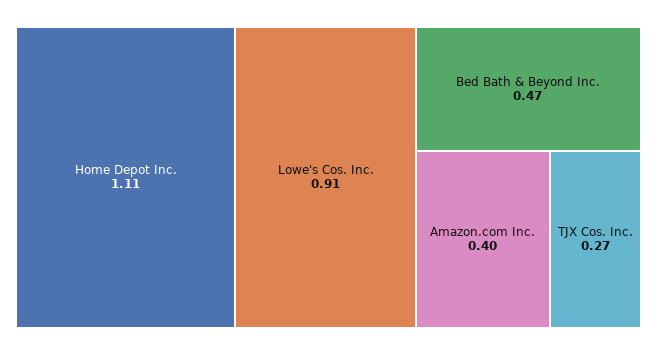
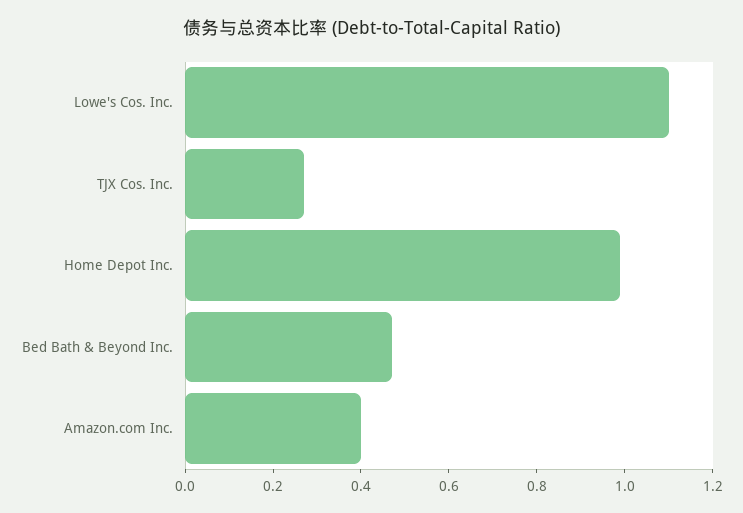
  {
-   "Home Depot Inc.": 1.11,
+   "Home Depot Inc.": 1,
-   "Lowe's Cos. Inc.": 0.91,
+   "Lowe's Cos. Inc.": 1.1,
    "Bed Bath & Beyond Inc.": 0.47,
    "Amazon.com Inc.": 0.4,
    "TJX Cos. Inc.": 0.27
  }

